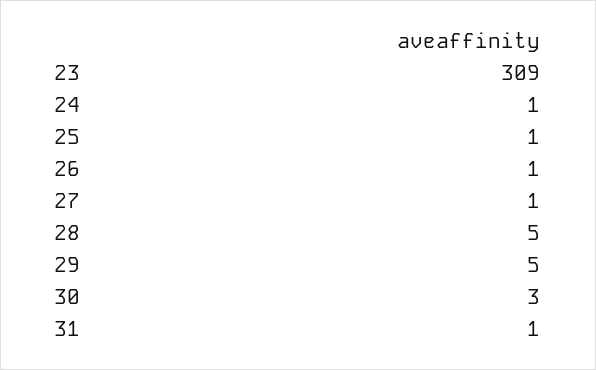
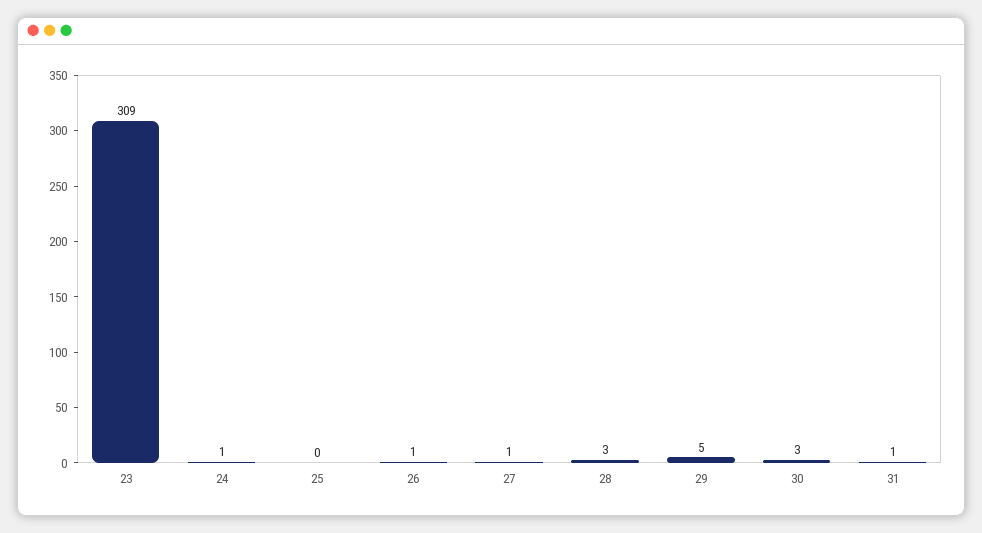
  {
    "23": 309,
    "24": 1,
-   "25": 1,
+   "25": 0,
    "26": 1,
    "27": 1,
-   "28": 5,
+   "28": 3,
    "29": 5,
    "30": 3,
    "31": 1
  }

